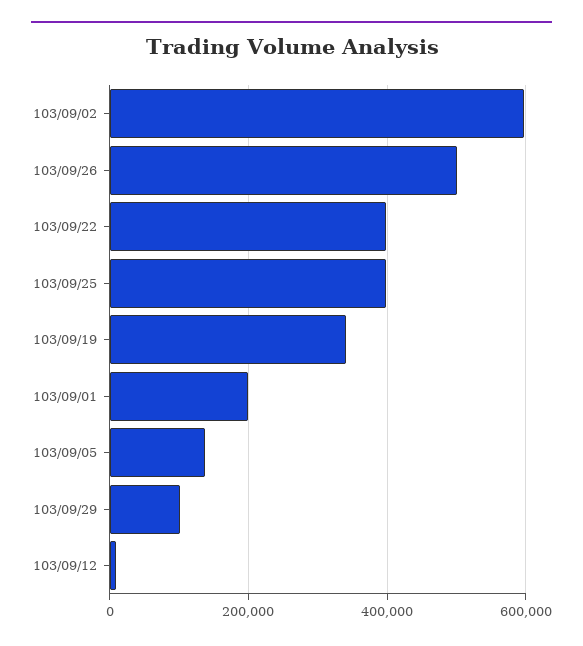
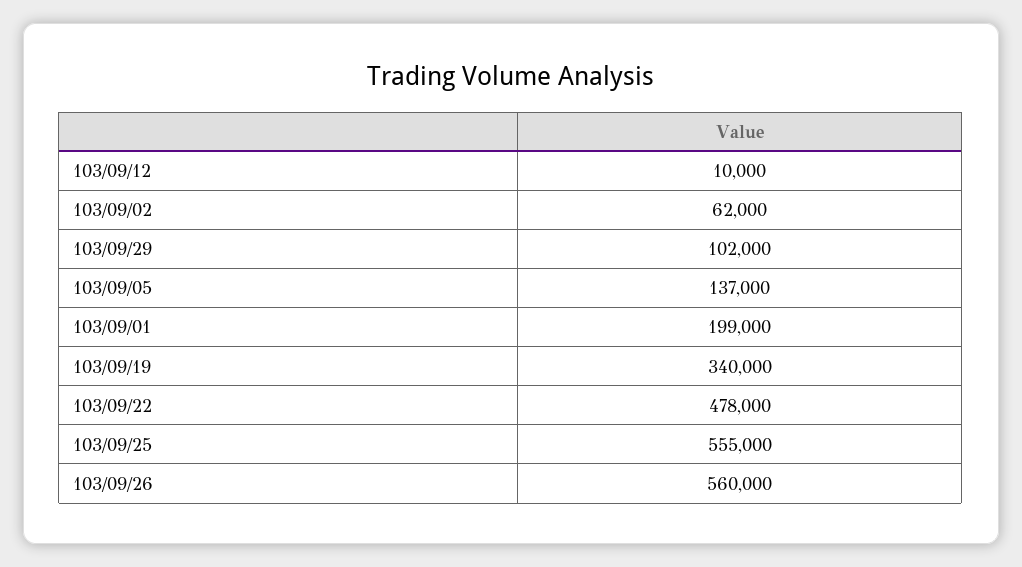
  {
-   "103/09/02": 600000,
+   "103/09/02": 62000,
-   "103/09/26": 500000,
+   "103/09/26": 560000,
-   "103/09/22": 400000,
+   "103/09/22": 478000,
-   "103/09/25": 400000,
+   "103/09/25": 555000,
    "103/09/19": 340000,
    "103/09/01": 199000,
    "103/09/05": 137000,
    "103/09/29": 102000,
    "103/09/12": 10000
  }

